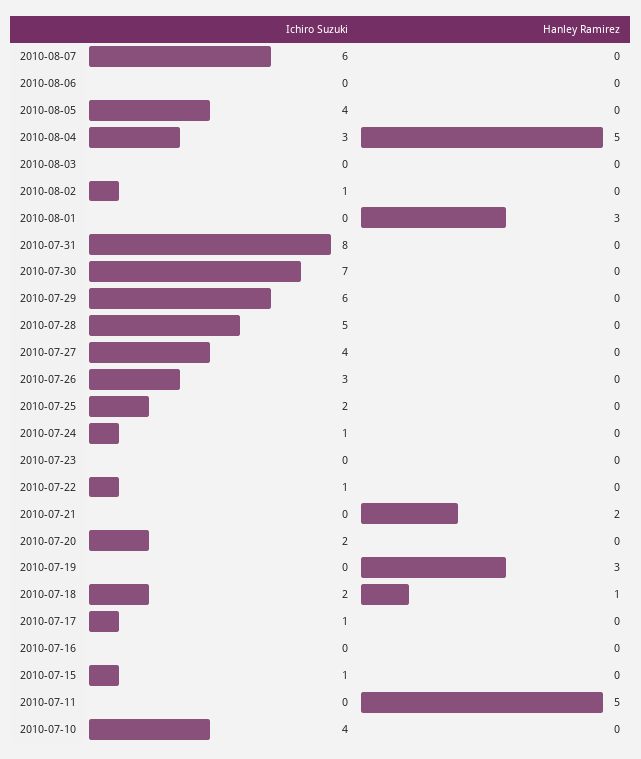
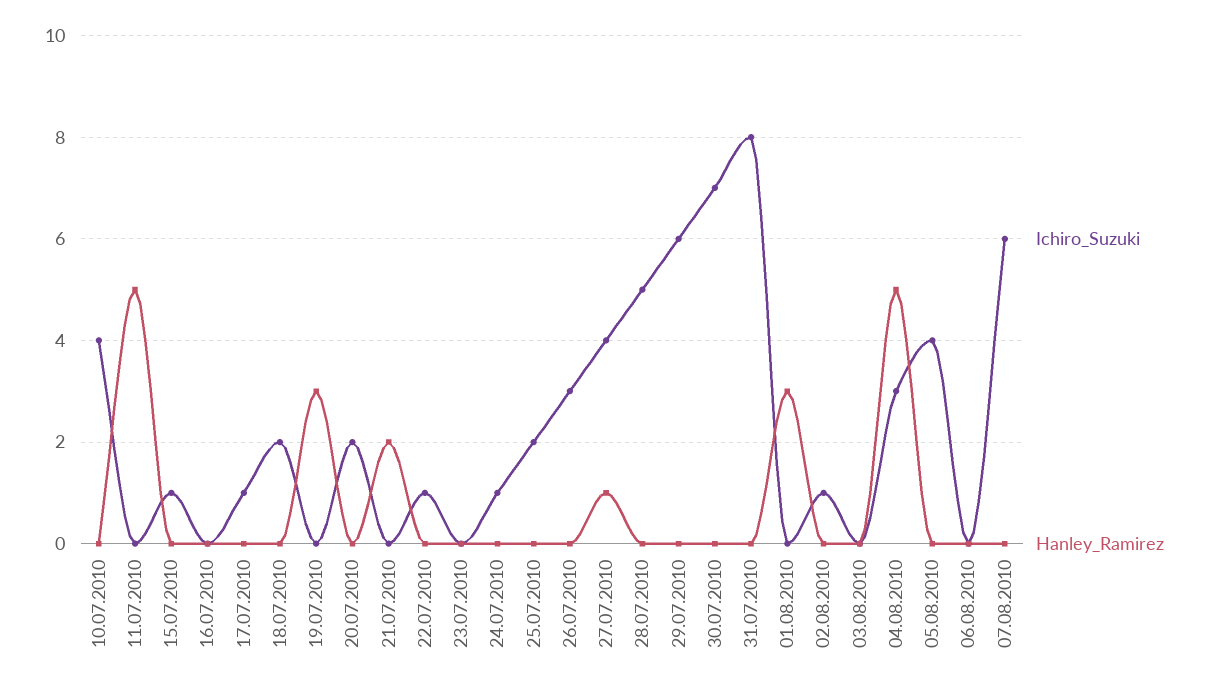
  {
    "Ichiro Suzuki": {
      "2010-08-07": 6,
      "2010-08-06": 0,
      "2010-08-05": 4,
      "2010-08-04": 3,
      "2010-08-03": 0,
      "2010-08-02": 1,
      "2010-08-01": 0,
      "2010-07-31": 8,
      "2010-07-30": 7,
      "2010-07-29": 6,
      "2010-07-28": 5,
      "2010-07-27": 4,
      "2010-07-26": 3,
      "2010-07-25": 2,
      "2010-07-24": 1,
      "2010-07-23": 0,
      "2010-07-22": 1,
      "2010-07-21": 0,
      "2010-07-20": 2,
      "2010-07-19": 0,
      "2010-07-18": 2,
      "2010-07-17": 1,
      "2010-07-16": 0,
      "2010-07-15": 1,
      "2010-07-11": 0,
      "2010-07-10": 4
    },
    "Hanley Ramirez": {
      "2010-08-07": 0,
      "2010-08-06": 0,
      "2010-08-05": 0,
      "2010-08-04": 5,
      "2010-08-03": 0,
      "2010-08-02": 0,
      "2010-08-01": 3,
      "2010-07-31": 0,
      "2010-07-30": 0,
      "2010-07-29": 0,
      "2010-07-28": 0,
-     "2010-07-27": 0,
+     "2010-07-27": 1,
      "2010-07-26": 0,
      "2010-07-25": 0,
      "2010-07-24": 0,
      "2010-07-23": 0,
      "2010-07-22": 0,
      "2010-07-21": 2,
      "2010-07-20": 0,
      "2010-07-19": 3,
-     "2010-07-18": 1,
+     "2010-07-18": 0,
      "2010-07-17": 0,
      "2010-07-16": 0,
      "2010-07-15": 0,
      "2010-07-11": 5,
      "2010-07-10": 0
    }
  }

